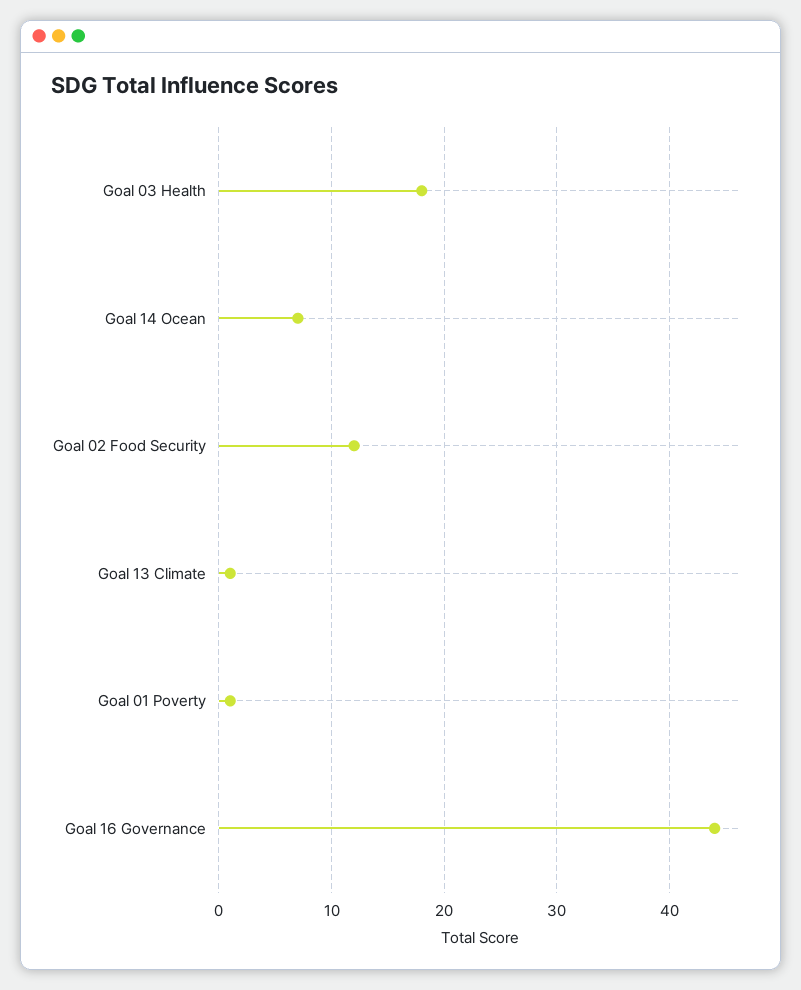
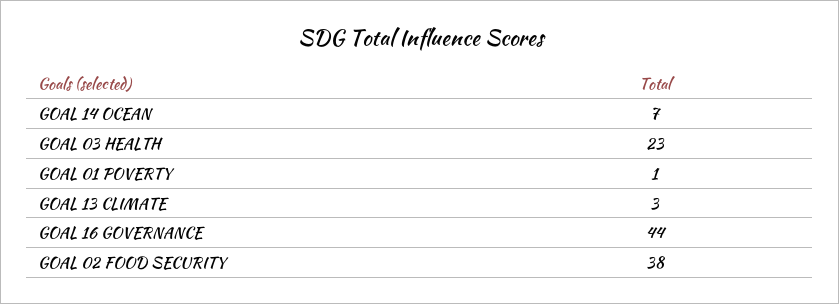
  {
-   "Goal 03 Health": 18,
+   "Goal 03 Health": 23,
    "Goal 14 Ocean": 7,
-   "Goal 02 Food Security": 12,
+   "Goal 02 Food Security": 38,
-   "Goal 13 Climate": 1,
+   "Goal 13 Climate": 3,
    "Goal 01 Poverty": 1,
    "Goal 16 Governance": 44
  }

